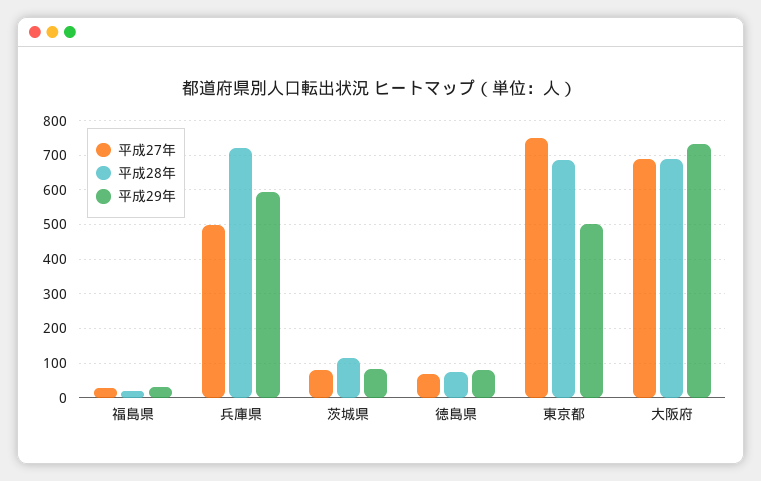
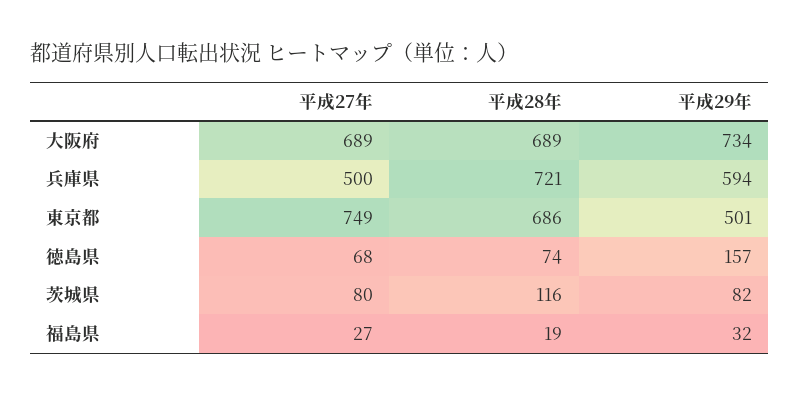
  {
    "平成27年": {
      "福島県": 27,
      "兵庫県": 500,
      "茨城県": 80,
      "徳島県": 68,
      "東京都": 749,
      "大阪府": 689
    },
    "平成28年": {
      "福島県": 19,
      "兵庫県": 721,
      "茨城県": 116,
      "徳島県": 74,
      "東京都": 686,
      "大阪府": 689
    },
    "平成29年": {
      "福島県": 32,
      "兵庫県": 594,
      "茨城県": 82,
-     "徳島県": 80,
+     "徳島県": 157,
      "東京都": 501,
      "大阪府": 734
    }
  }

